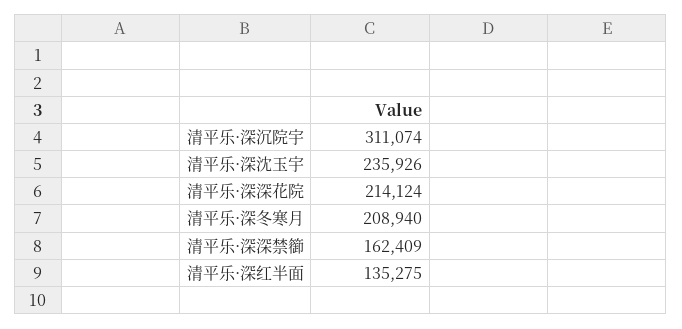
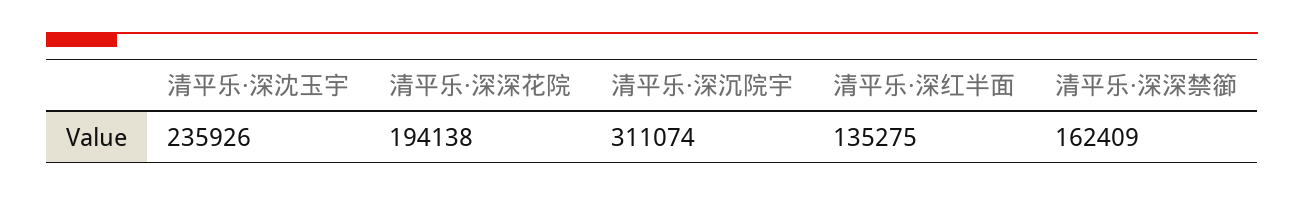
  {
    "清平乐·深沉院宇": 311074,
    "清平乐·深沈玉宇": 235926,
-   "清平乐·深深花院": 214124,
+   "清平乐·深深花院": 194138,
-   "清平乐·深冬寒月": 208940,
    "清平乐·深深禁篽": 162409,
    "清平乐·深红半面": 135275
  }

